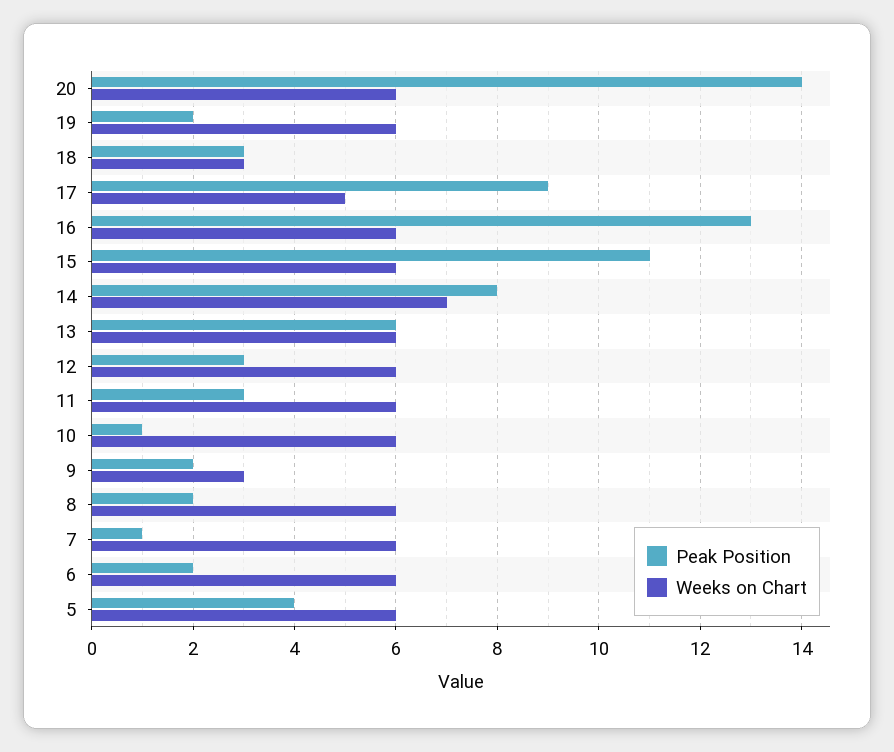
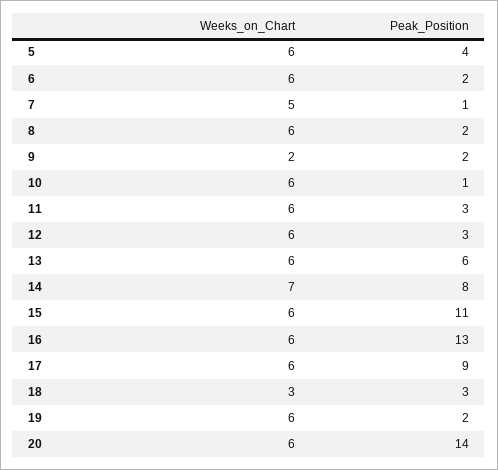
  {
    "Peak Position": {
      "20": 14,
      "19": 2,
      "18": 3,
      "17": 9,
      "16": 13,
      "15": 11,
      "14": 8,
      "13": 6,
      "12": 3,
      "11": 3,
      "10": 1,
      "9": 2,
      "8": 2,
      "7": 1,
      "6": 2,
      "5": 4
    },
    "Weeks on Chart": {
      "20": 6,
      "19": 6,
      "18": 3,
-     "17": 5,
+     "17": 6,
      "16": 6,
      "15": 6,
      "14": 7,
      "13": 6,
      "12": 6,
      "11": 6,
      "10": 6,
-     "9": 3,
+     "9": 2,
      "8": 6,
-     "7": 6,
+     "7": 5,
      "6": 6,
      "5": 6
    }
  }

